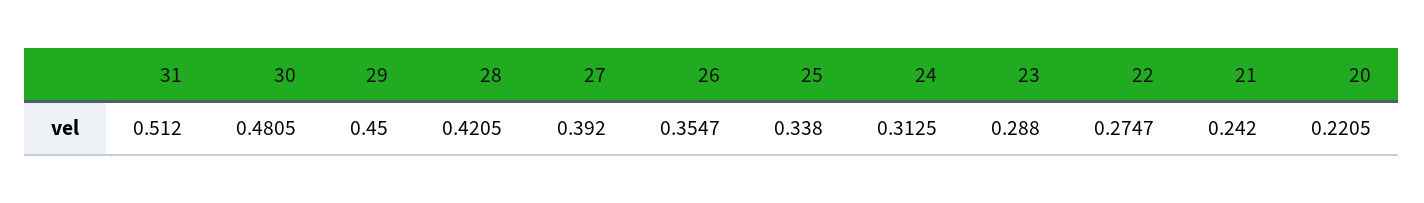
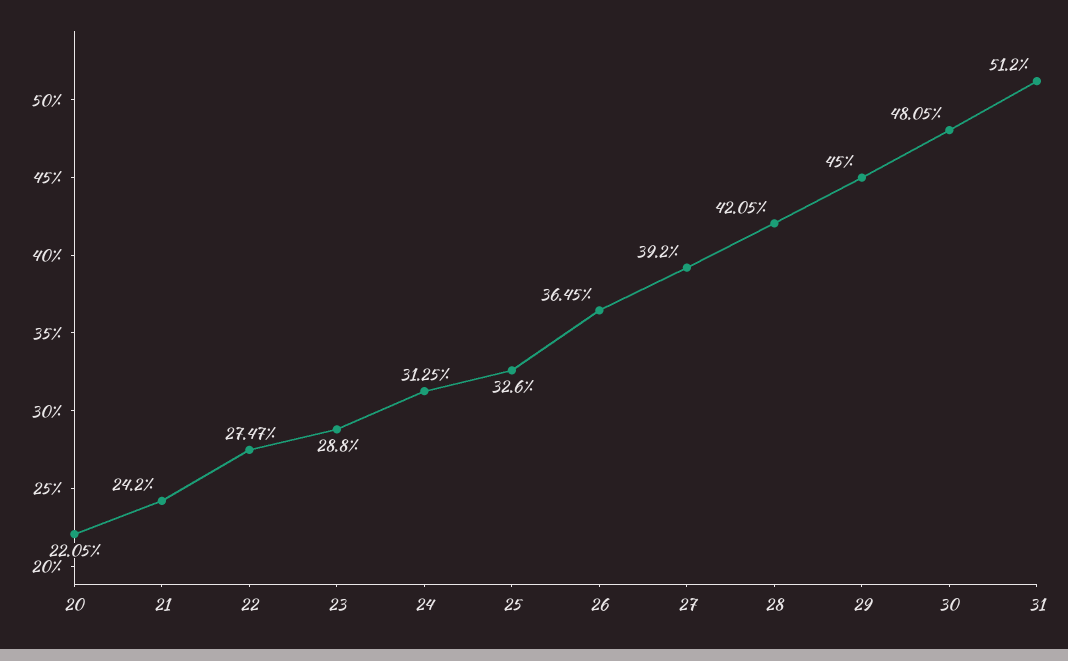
  {
    "31": 0.512,
    "30": 0.4805,
    "29": 0.45,
    "28": 0.4205,
    "27": 0.392,
-   "26": 0.3547,
+   "26": 0.3645,
-   "25": 0.338,
+   "25": 0.326,
    "24": 0.3125,
    "23": 0.288,
    "22": 0.2747,
    "21": 0.242,
    "20": 0.2205
  }

